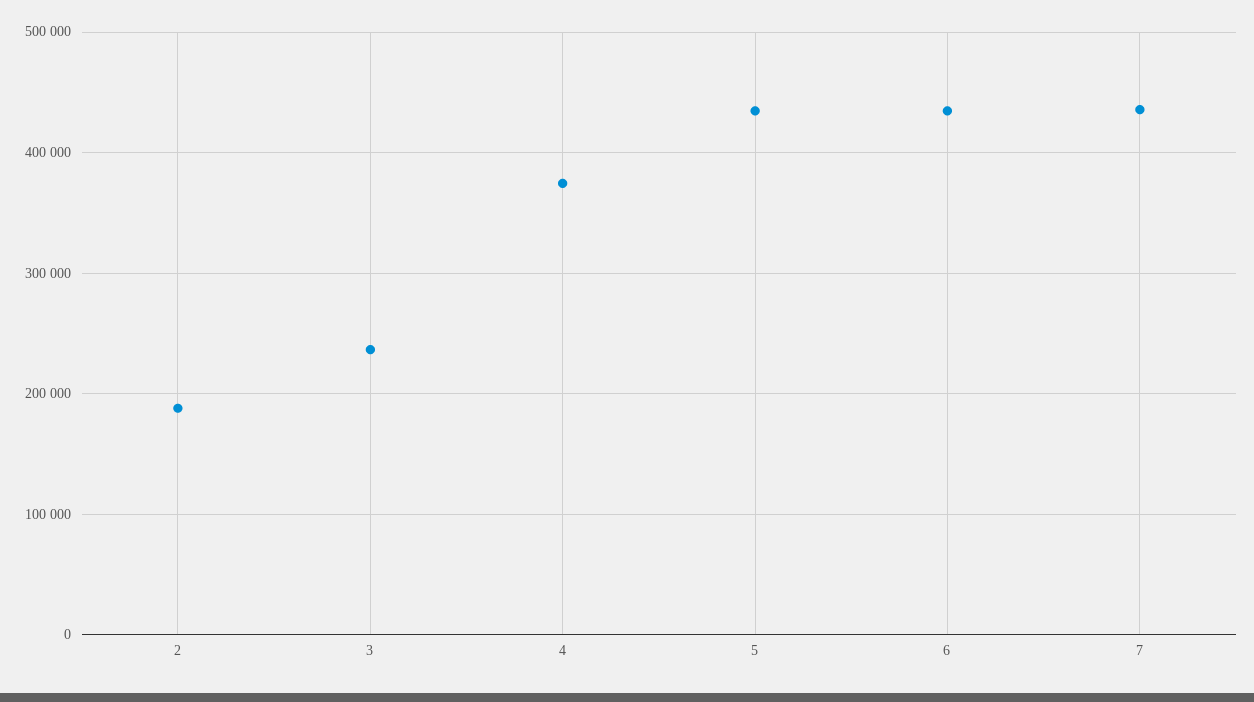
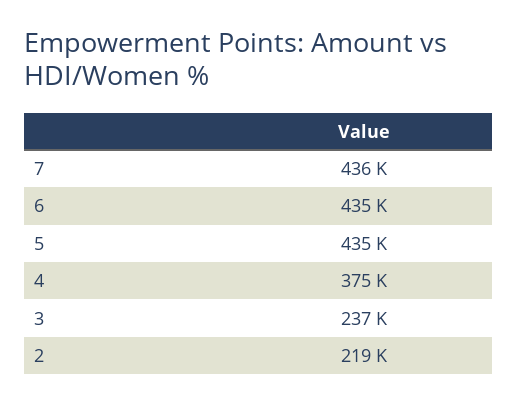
  {
-   "2": 190000,
+   "2": 219000,
    "3": 237000,
    "4": 375000,
    "5": 435000,
    "6": 435000,
    "7": 436000
  }

